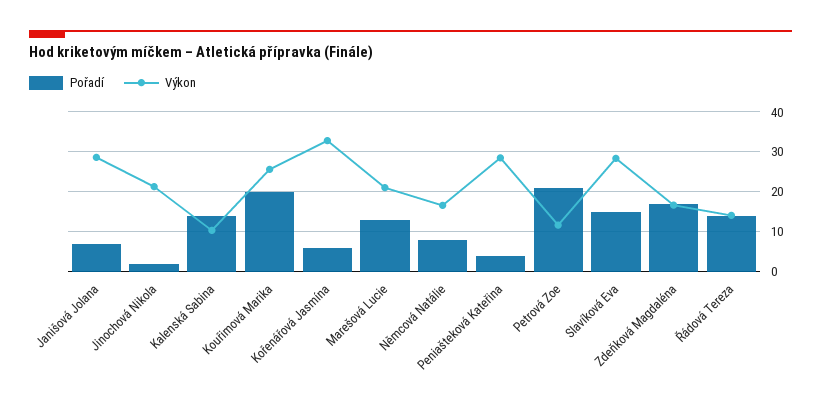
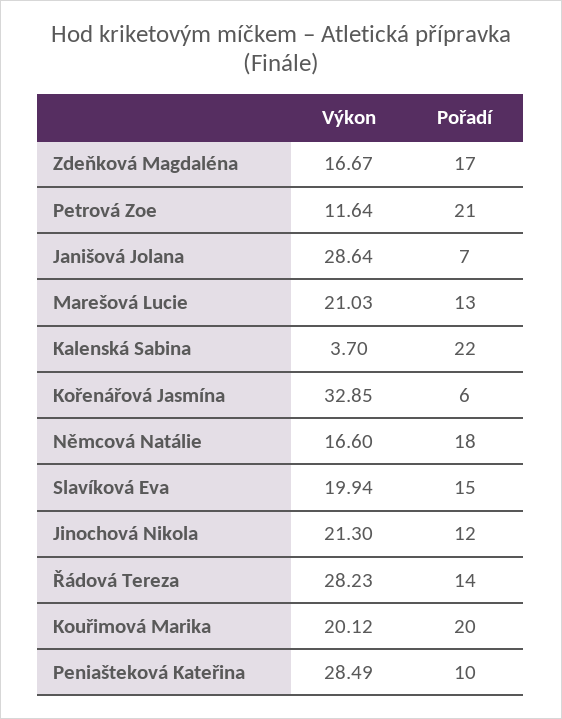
  {
    "Pořadí": {
      "Janišová Jolana": 7,
-     "Jinochová Nikola": 2,
+     "Jinochová Nikola": 12,
-     "Kalenská Sabina": 14,
+     "Kalenská Sabina": 22,
      "Kouřimová Marika": 20,
      "Kořenářová Jasmína": 6,
      "Marešová Lucie": 13,
-     "Němcová Natálie": 8,
+     "Němcová Natálie": 18,
-     "Peniašteková Kateřina": 4,
+     "Peniašteková Kateřina": 10,
      "Petrová Zoe": 21,
      "Slavíková Eva": 15,
      "Zdeňková Magdaléna": 17,
      "Řádová Tereza": 14
    },
    "Výkon": {
      "Janišová Jolana": 28.64,
      "Jinochová Nikola": 21.3,
-     "Kalenská Sabina": 10,
+     "Kalenská Sabina": 3.7,
-     "Kouřimová Marika": 26,
+     "Kouřimová Marika": 20.12,
      "Kořenářová Jasmína": 32.85,
      "Marešová Lucie": 21.03,
      "Němcová Natálie": 16.6,
      "Peniašteková Kateřina": 28.49,
      "Petrová Zoe": 11.64,
-     "Slavíková Eva": 28,
+     "Slavíková Eva": 19.94,
      "Zdeňková Magdaléna": 16.67,
-     "Řádová Tereza": 14
+     "Řádová Tereza": 28.23
    }
  }

